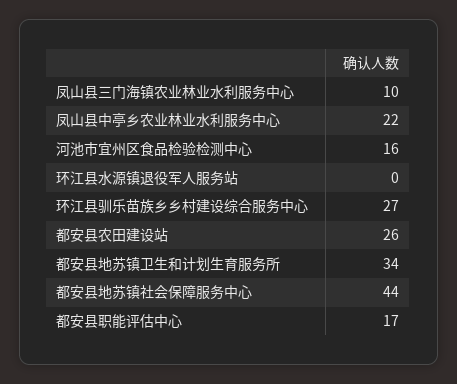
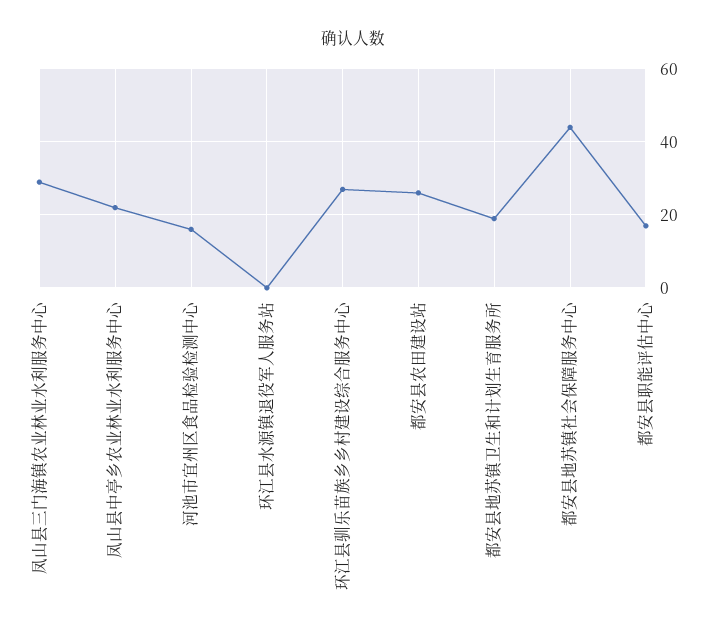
  {
-   "凤山县三门海镇农业林业水利服务中心": 10,
+   "凤山县三门海镇农业林业水利服务中心": 30,
    "凤山县中亭乡农业林业水利服务中心": 22,
    "河池市宜州区食品检验检测中心": 16,
    "环江县水源镇退役军人服务站": 0,
    "环江县驯乐苗族乡乡村建设综合服务中心": 27,
    "都安县农田建设站": 26,
-   "都安县地苏镇卫生和计划生育服务所": 34,
+   "都安县地苏镇卫生和计划生育服务所": 20,
    "都安县地苏镇社会保障服务中心": 44,
    "都安县职能评估中心": 17
  }

